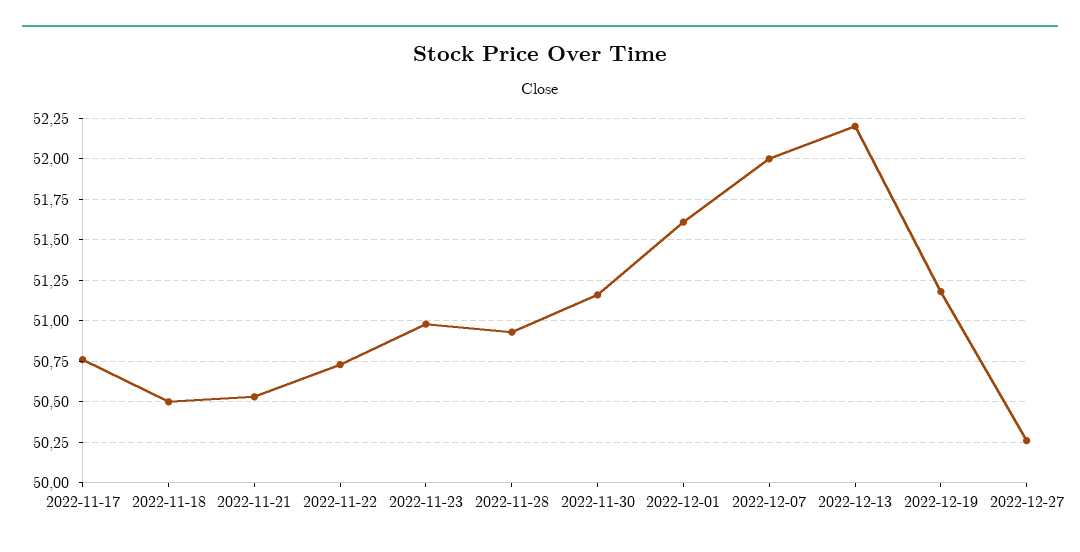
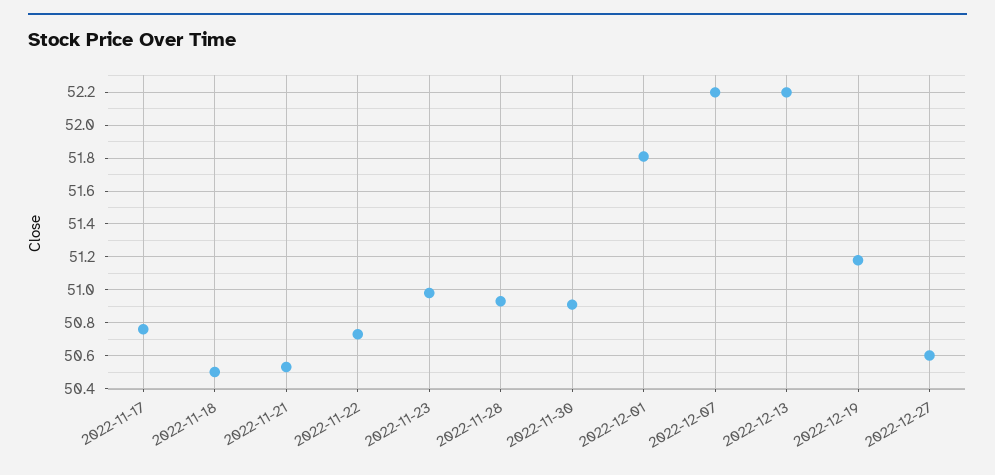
  {
    "2022-11-17": 50.75,
    "2022-11-18": 50.5,
    "2022-11-21": 50.55,
    "2022-11-22": 50.75,
    "2022-11-23": 51,
    "2022-11-28": 50.95,
-   "2022-11-30": 51.15,
+   "2022-11-30": 50.9,
-   "2022-12-01": 51.6,
+   "2022-12-01": 51.8,
-   "2022-12-07": 52,
+   "2022-12-07": 52.2,
    "2022-12-13": 52.2,
    "2022-12-19": 51.2,
-   "2022-12-27": 50.25
+   "2022-12-27": 50.6
  }

